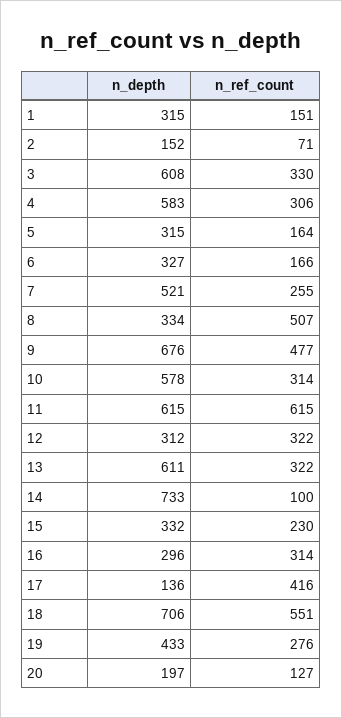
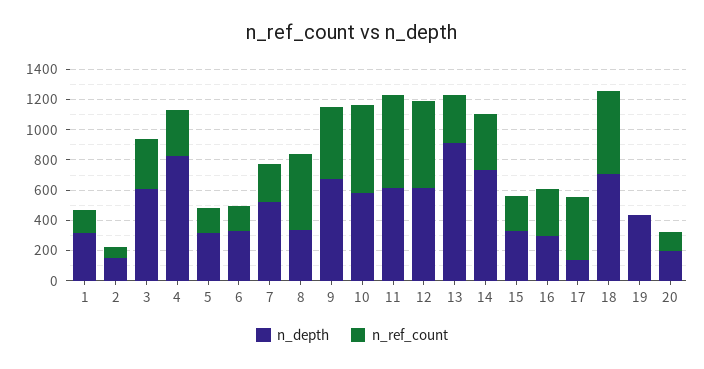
  {
    "n_depth": {
      "1": 315,
      "2": 152,
      "3": 608,
-     "4": 583,
+     "4": 800,
      "5": 315,
      "6": 327,
      "7": 521,
      "8": 334,
      "9": 676,
      "10": 578,
      "11": 615,
-     "12": 312,
+     "12": 600,
-     "13": 611,
+     "13": 900,
      "14": 733,
      "15": 332,
      "16": 296,
      "17": 136,
      "18": 706,
      "19": 433,
      "20": 197
    },
    "n_ref_count": {
      "1": 151,
      "2": 71,
      "3": 330,
      "4": 306,
      "5": 164,
      "6": 166,
      "7": 255,
      "8": 507,
      "9": 477,
-     "10": 314,
+     "10": 600,
      "11": 615,
-     "12": 322,
+     "12": 600,
      "13": 322,
-     "14": 100,
+     "14": 400,
      "15": 230,
      "16": 314,
      "17": 416,
      "18": 551,
-     "19": 276,
+     "19": 0,
      "20": 127
    }
  }

